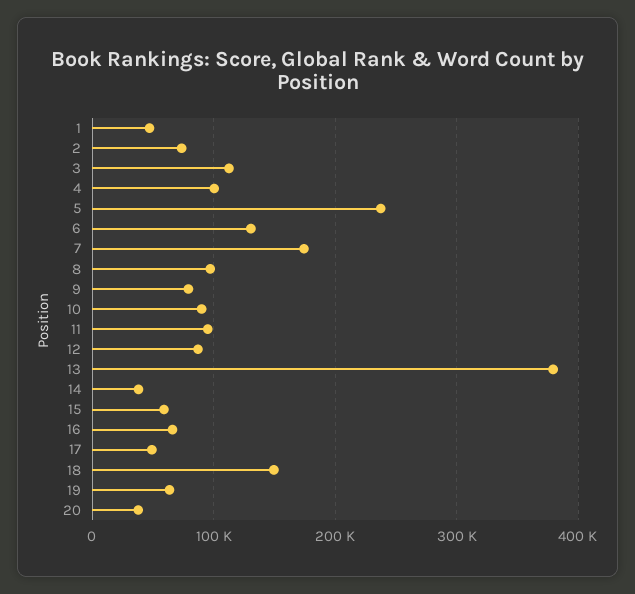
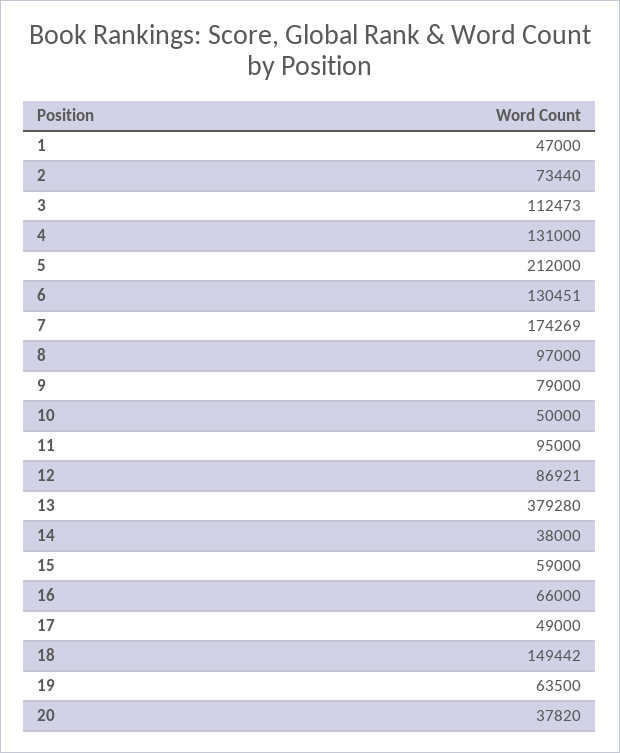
  {
    "1": 47000,
    "2": 73440,
    "3": 112473,
-   "4": 100000,
+   "4": 131000,
-   "5": 240000,
+   "5": 212000,
    "6": 130451,
    "7": 174269,
    "8": 97000,
    "9": 79000,
-   "10": 90000,
+   "10": 50000,
    "11": 95000,
    "12": 86921,
    "13": 379280,
    "14": 38000,
    "15": 59000,
    "16": 66000,
    "17": 49000,
    "18": 149442,
    "19": 63500,
    "20": 37820
  }

